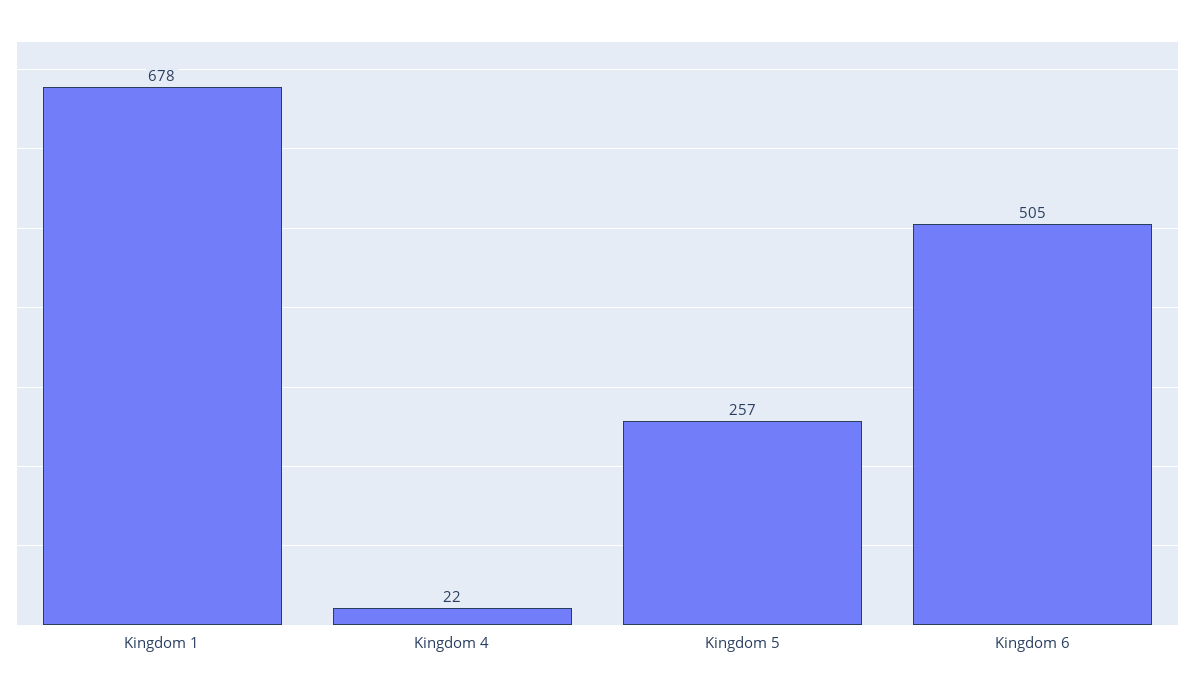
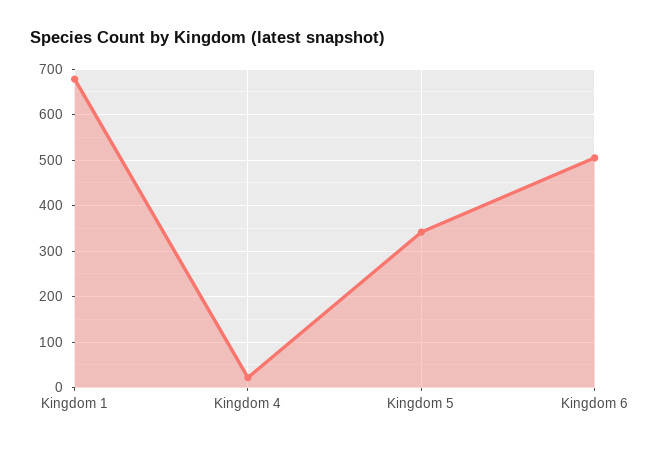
  {
    "Kingdom 1": 678,
    "Kingdom 4": 22,
-   "Kingdom 5": 257,
+   "Kingdom 5": 340,
    "Kingdom 6": 505
  }

